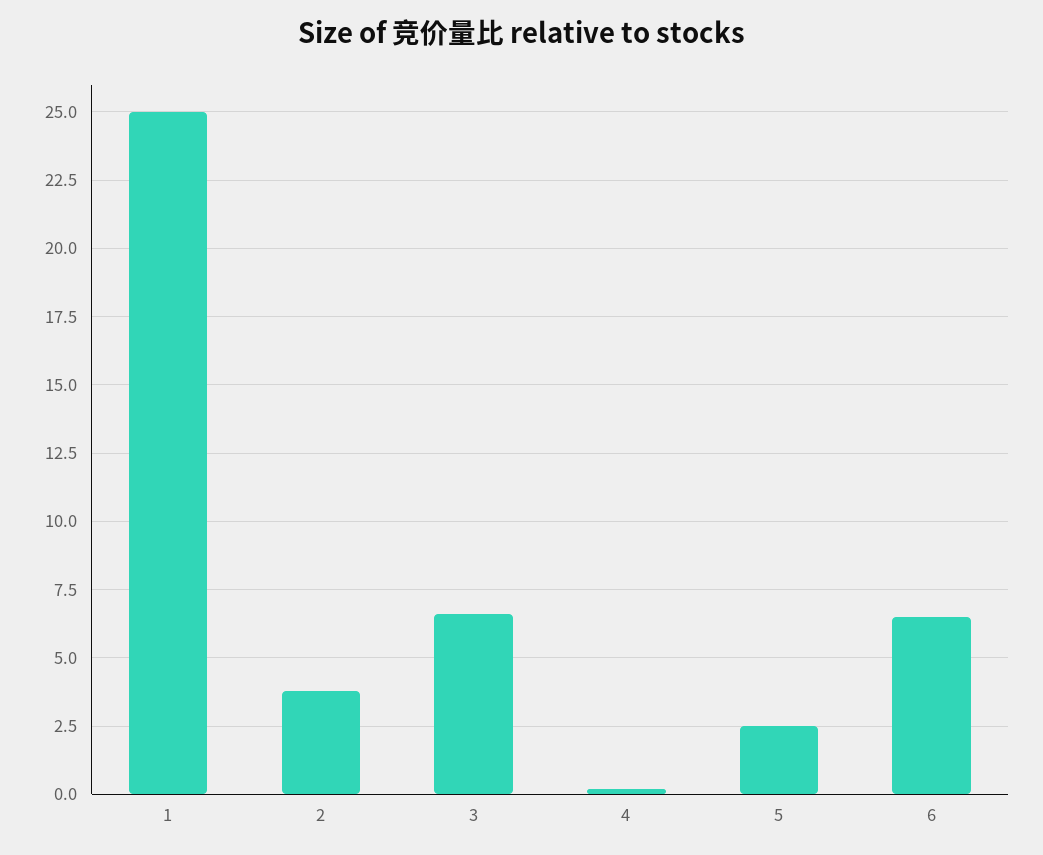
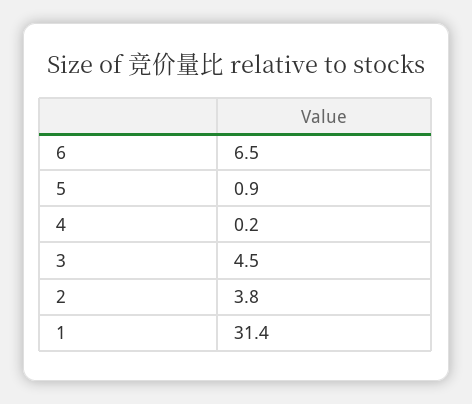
  {
-   "1": 25,
+   "1": 31.4,
    "2": 3.8,
-   "3": 6.5,
+   "3": 4.5,
    "4": 0.2,
-   "5": 2.5,
+   "5": 0.9,
    "6": 6.5
  }

